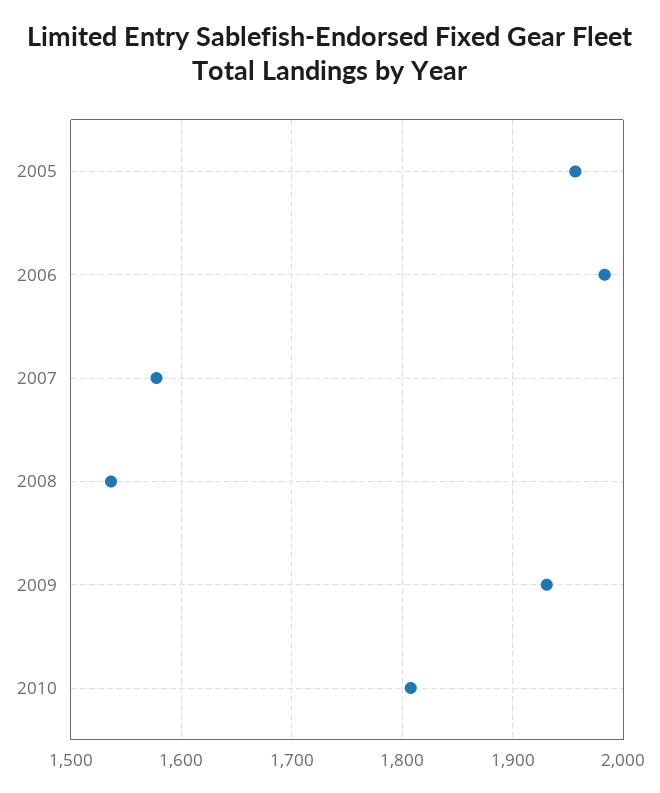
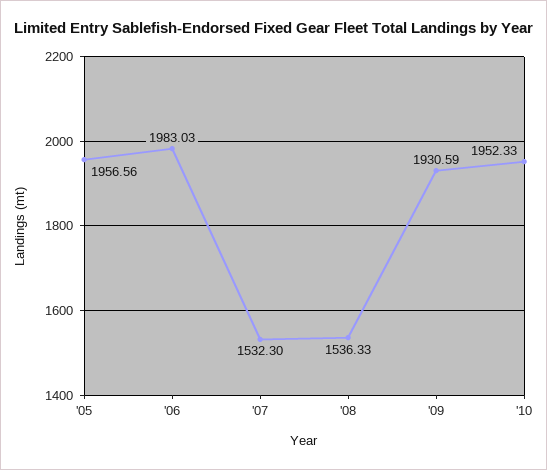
  {
    "2005": 1956.56,
    "2006": 1983.03,
-   "2007": 1580,
+   "2007": 1532.3,
    "2008": 1536.33,
    "2009": 1930.59,
-   "2010": 1810
+   "2010": 1952.33
  }

